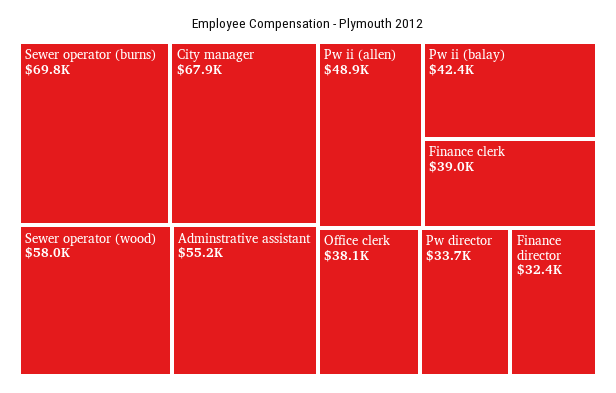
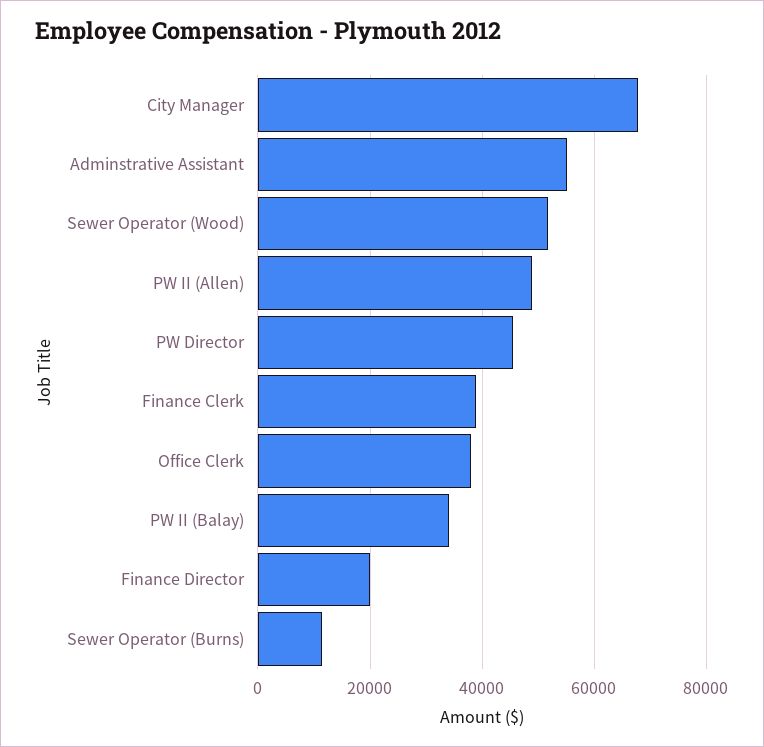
  {
-   "Sewer operator (burns)": 69800,
+   "Sewer operator (burns)": 12000,
    "City manager": 67900,
-   "Sewer operator (wood)": 58000,
+   "Sewer operator (wood)": 52000,
    "Adminstrative assistant": 55200,
    "Pw ii (allen)": 48900,
-   "Pw ii (balay)": 42400,
+   "Pw ii (balay)": 34000,
    "Finance clerk": 39000,
    "Office clerk": 38100,
-   "Pw director": 33700,
+   "Pw director": 46000,
-   "Finance director": 32400
+   "Finance director": 20000
  }

